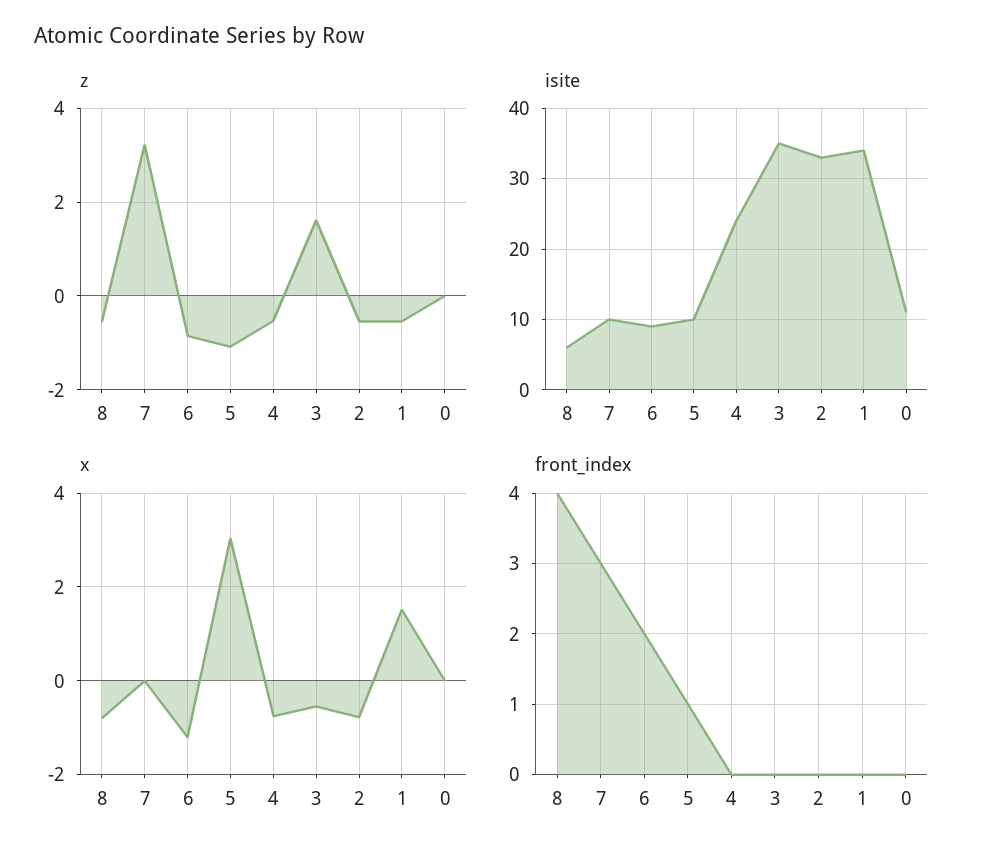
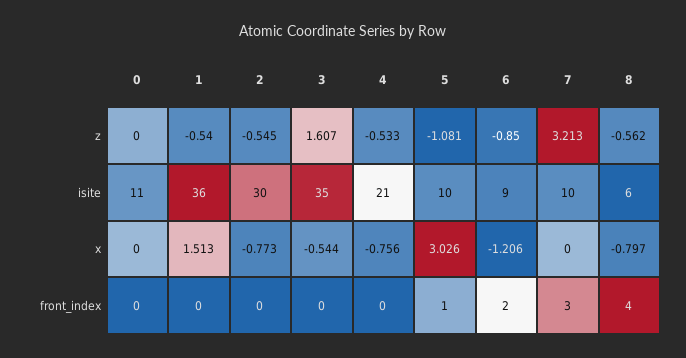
  {
    "z": {
      "8": -0.562,
      "7": 3.213,
      "6": -0.85,
      "5": -1.081,
      "4": -0.533,
      "3": 1.607,
      "2": -0.545,
      "1": -0.54,
      "0": 0
    },
    "isite": {
      "8": 6,
      "7": 10,
      "6": 9,
      "5": 10,
-     "4": 24,
+     "4": 21,
      "3": 35,
-     "2": 33,
+     "2": 30,
-     "1": 34,
+     "1": 36,
      "0": 11
    },
    "x": {
      "8": -0.797,
      "7": 0,
      "6": -1.206,
      "5": 3.026,
      "4": -0.756,
      "3": -0.544,
      "2": -0.773,
      "1": 1.513,
      "0": 0
    },
    "front_index": {
      "8": 4,
      "7": 3,
      "6": 2,
      "5": 1,
      "4": 0,
      "3": 0,
      "2": 0,
      "1": 0,
      "0": 0
    }
  }

